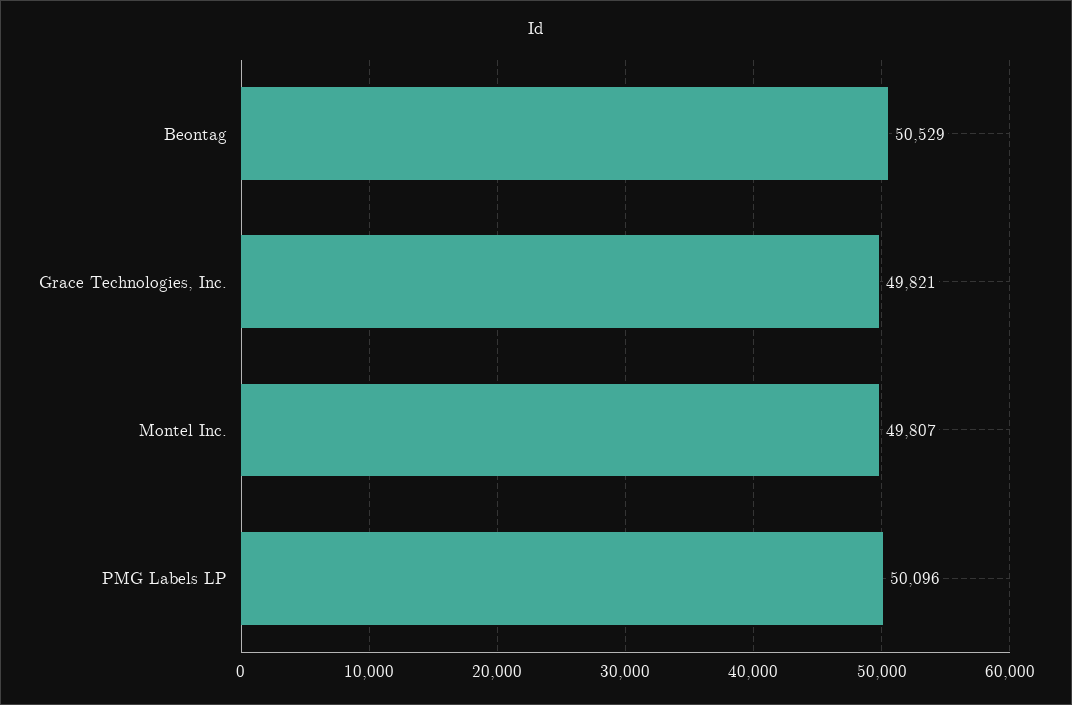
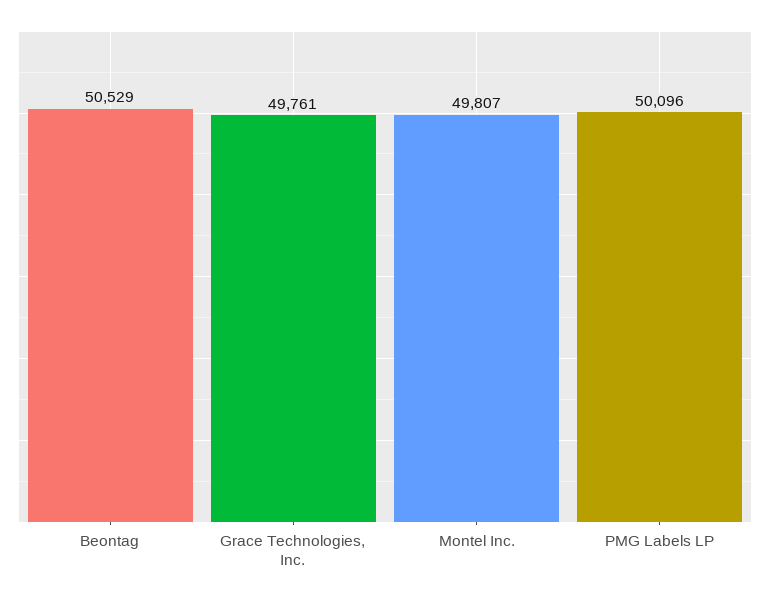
  {
    "Beontag": 50529,
-   "Grace Technologies, Inc.": 49821,
+   "Grace Technologies, Inc.": 49761,
    "Montel Inc.": 49807,
    "PMG Labels LP": 50096
  }

